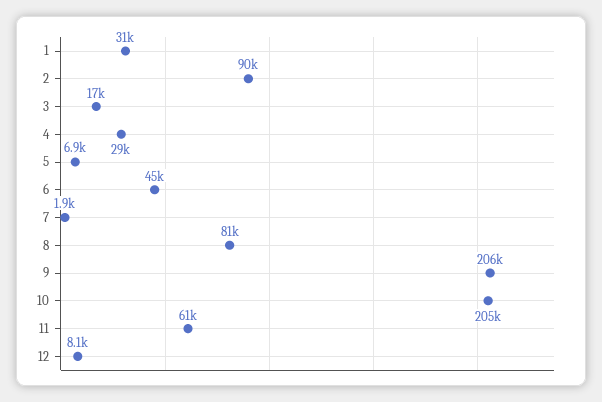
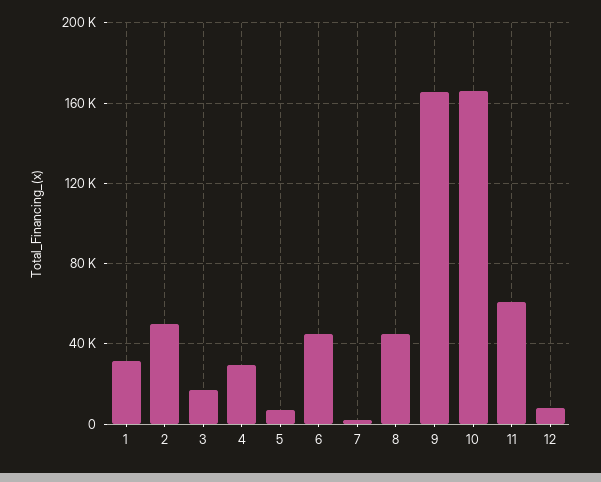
  {
    "1": 31000,
-   "2": 90000,
+   "2": 50000,
    "3": 17000,
    "4": 29000,
    "5": 6900,
    "6": 45000,
    "7": 1900,
-   "8": 81000,
+   "8": 45000,
-   "9": 206000,
+   "9": 165000,
-   "10": 205000,
+   "10": 165000,
    "11": 61000,
    "12": 8100
  }

